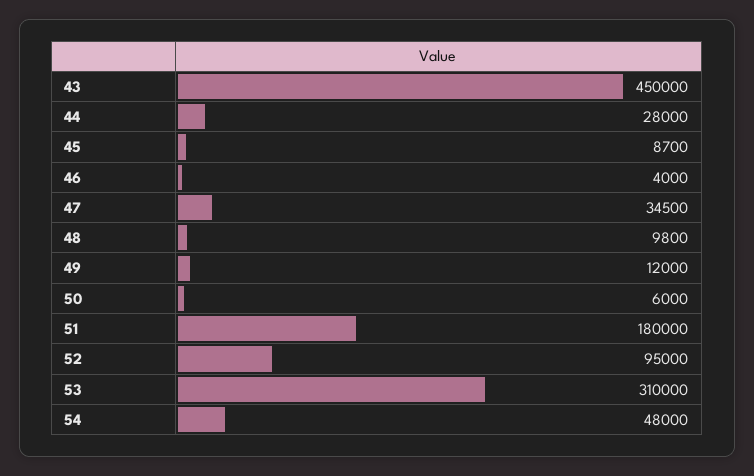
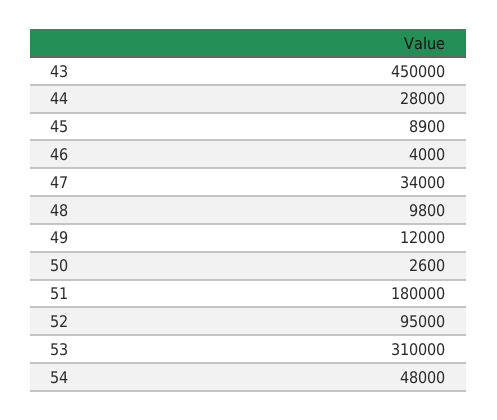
  {
    "43": 450000,
    "44": 28000,
-   "45": 8700,
+   "45": 8900,
    "46": 4000,
-   "47": 34500,
+   "47": 34000,
    "48": 9800,
    "49": 12000,
-   "50": 6000,
+   "50": 2600,
    "51": 180000,
    "52": 95000,
    "53": 310000,
    "54": 48000
  }

